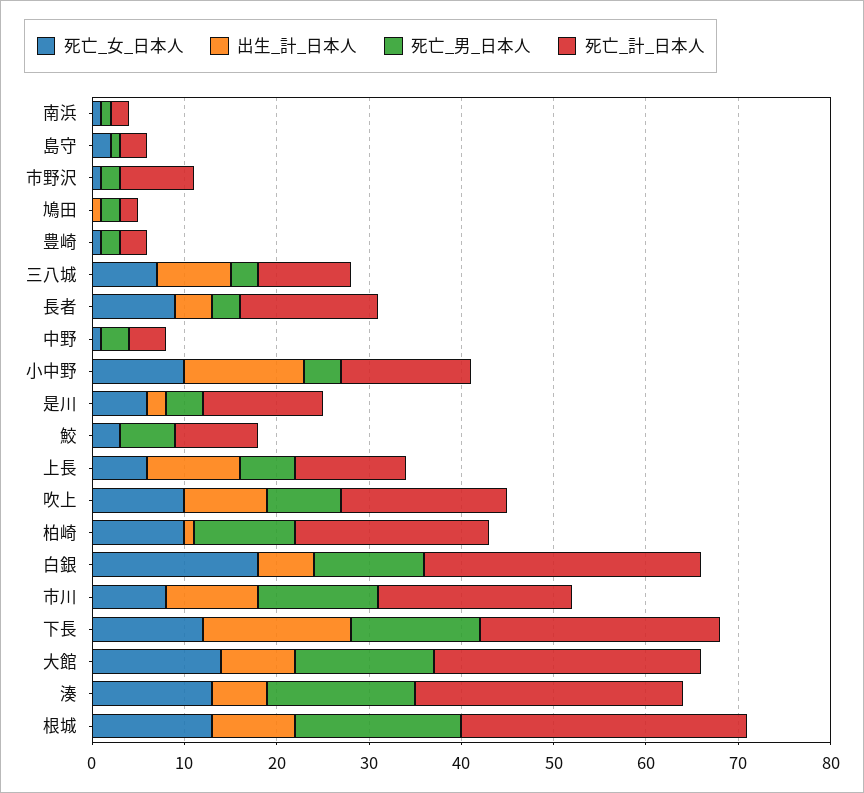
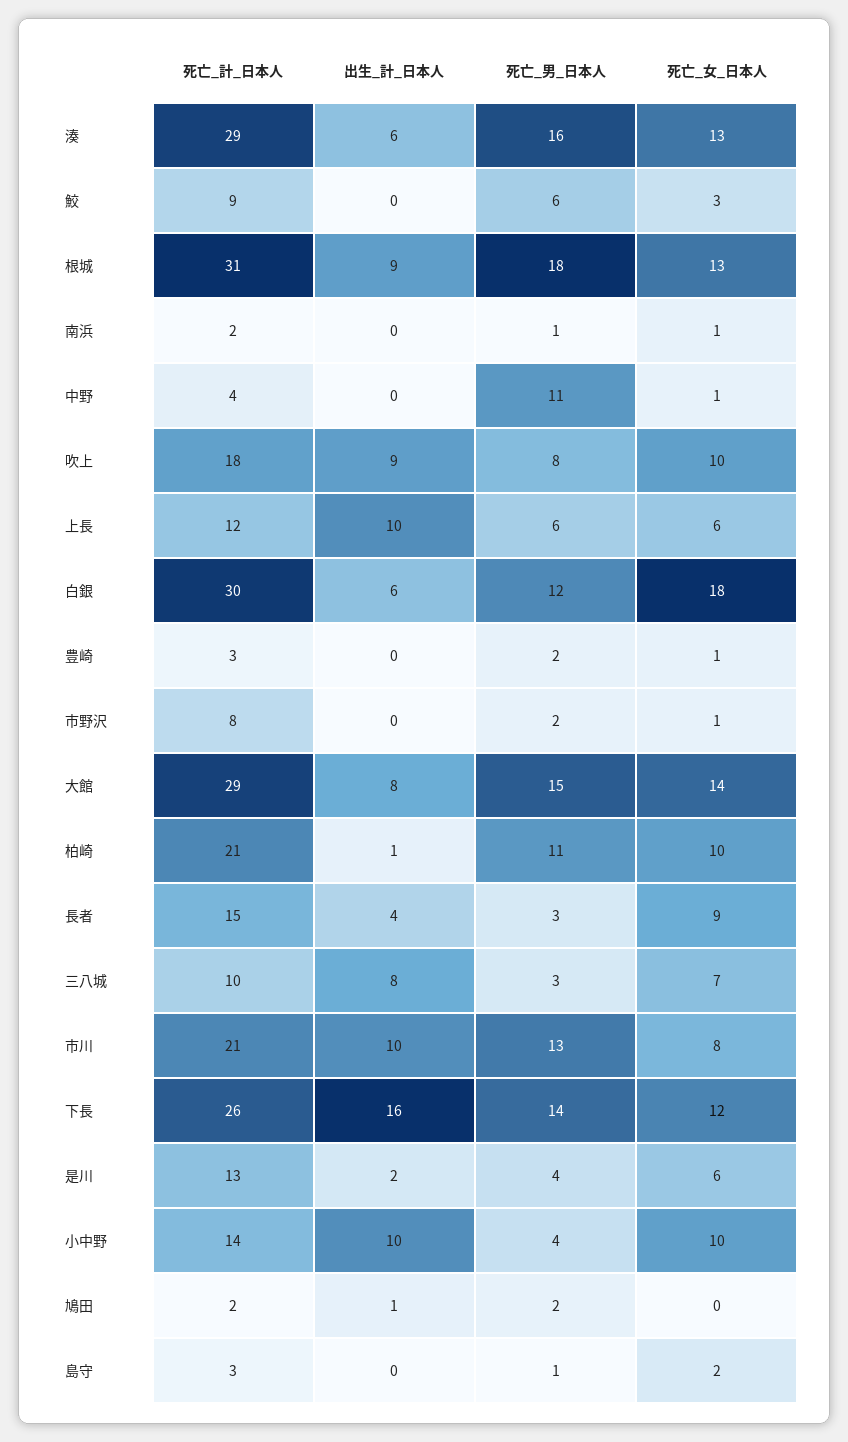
  {
    "死亡_女_日本人": {
      "南浜": 1,
      "島守": 2,
      "市野沢": 1,
      "鳩田": 0,
      "豊崎": 1,
      "三八城": 7,
      "長者": 9,
      "中野": 1,
      "小中野": 10,
      "是川": 6,
      "鮫": 3,
      "上長": 6,
      "吹上": 10,
      "柏崎": 10,
      "白銀": 18,
      "市川": 8,
      "下長": 12,
      "大館": 14,
      "湊": 13,
      "根城": 13
    },
    "出生_計_日本人": {
      "南浜": 0,
      "島守": 0,
      "市野沢": 0,
      "鳩田": 1,
      "豊崎": 0,
      "三八城": 8,
      "長者": 4,
      "中野": 0,
-     "小中野": 13,
+     "小中野": 10,
      "是川": 2,
      "鮫": 0,
      "上長": 10,
      "吹上": 9,
      "柏崎": 1,
      "白銀": 6,
      "市川": 10,
      "下長": 16,
      "大館": 8,
      "湊": 6,
      "根城": 9
    },
    "死亡_男_日本人": {
      "南浜": 1,
      "島守": 1,
      "市野沢": 2,
      "鳩田": 2,
      "豊崎": 2,
      "三八城": 3,
      "長者": 3,
-     "中野": 3,
+     "中野": 11,
      "小中野": 4,
      "是川": 4,
      "鮫": 6,
      "上長": 6,
      "吹上": 8,
      "柏崎": 11,
      "白銀": 12,
      "市川": 13,
      "下長": 14,
      "大館": 15,
      "湊": 16,
      "根城": 18
    },
    "死亡_計_日本人": {
      "南浜": 2,
      "島守": 3,
      "市野沢": 8,
      "鳩田": 2,
      "豊崎": 3,
      "三八城": 10,
      "長者": 15,
      "中野": 4,
      "小中野": 14,
      "是川": 13,
      "鮫": 9,
      "上長": 12,
      "吹上": 18,
      "柏崎": 21,
      "白銀": 30,
      "市川": 21,
      "下長": 26,
      "大館": 29,
      "湊": 29,
      "根城": 31
    }
  }

